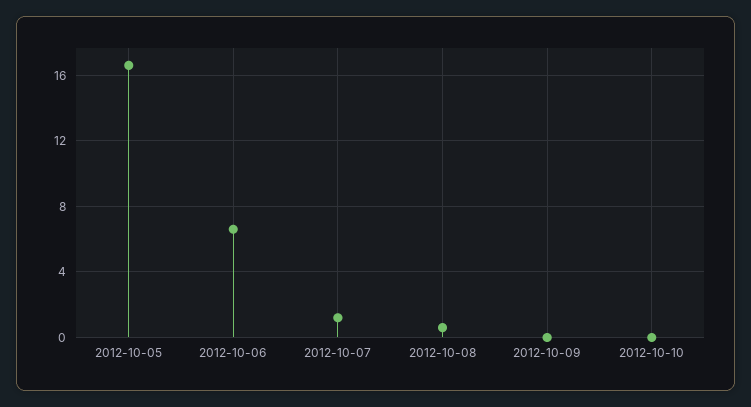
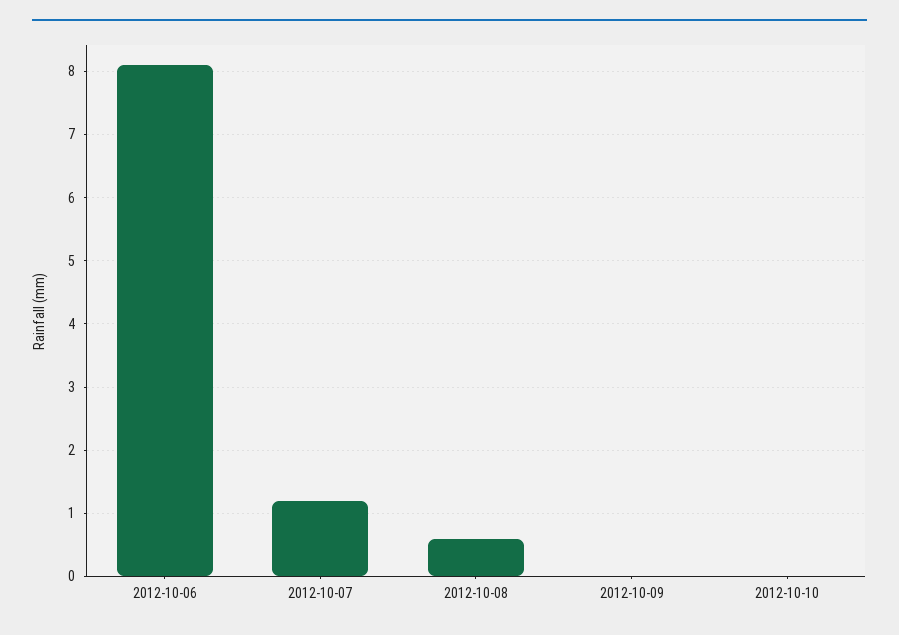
  {
-   "2012-10-05": 16.5,
-   "2012-10-06": 6.5,
+   "2012-10-06": 8.1,
    "2012-10-07": 1.2,
    "2012-10-08": 0.6,
    "2012-10-09": 0,
    "2012-10-10": 0
  }

